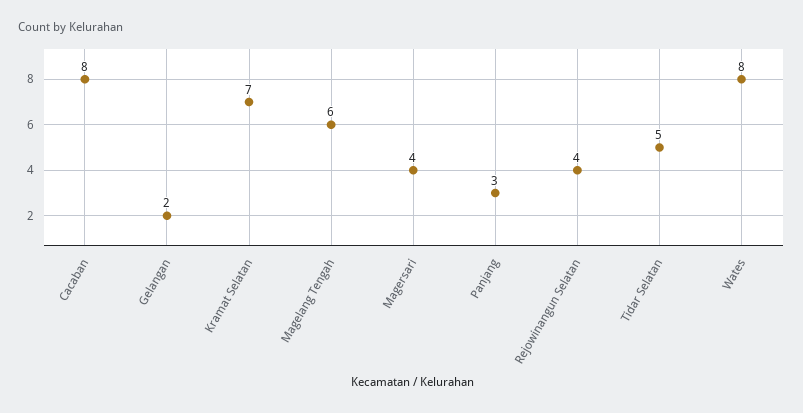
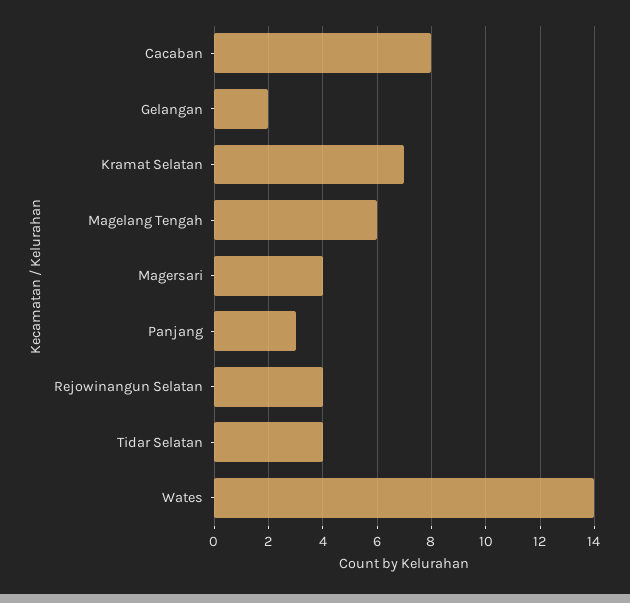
  {
    "Cacaban": 8,
    "Gelangan": 2,
    "Kramat Selatan": 7,
    "Magelang Tengah": 6,
    "Magersari": 4,
    "Panjang": 3,
    "Rejowinangun Selatan": 4,
-   "Tidar Selatan": 5,
+   "Tidar Selatan": 4,
-   "Wates": 8
+   "Wates": 14
  }

